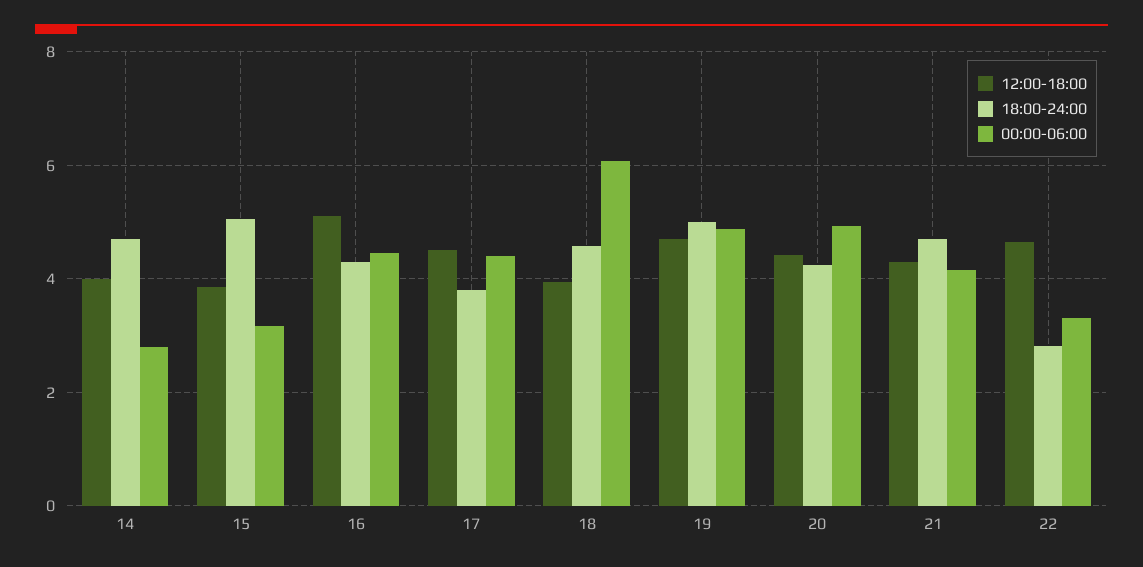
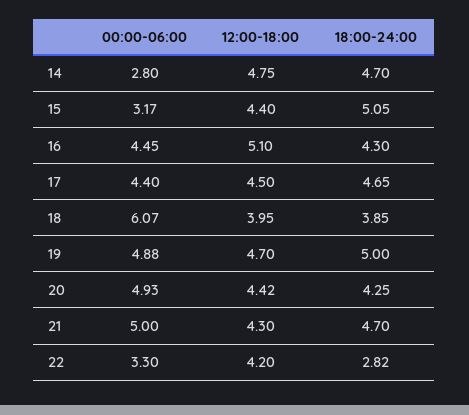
  {
    "12:00-18:00": {
-     "14": 4,
+     "14": 4.75,
-     "15": 3.8,
+     "15": 4.4,
      "16": 5.1,
      "17": 4.5,
      "18": 3.95,
      "19": 4.7,
      "20": 4.42,
      "21": 4.3,
-     "22": 4.6
+     "22": 4.2
    },
    "18:00-24:00": {
      "14": 4.7,
      "15": 5.05,
      "16": 4.3,
-     "17": 3.8,
+     "17": 4.65,
-     "18": 4.6,
+     "18": 3.85,
      "19": 5,
      "20": 4.25,
      "21": 4.7,
      "22": 2.82
    },
    "00:00-06:00": {
      "14": 2.8,
      "15": 3.17,
      "16": 4.45,
      "17": 4.4,
      "18": 6.07,
      "19": 4.88,
      "20": 4.93,
-     "21": 4.2,
+     "21": 5,
      "22": 3.3
    }
  }

